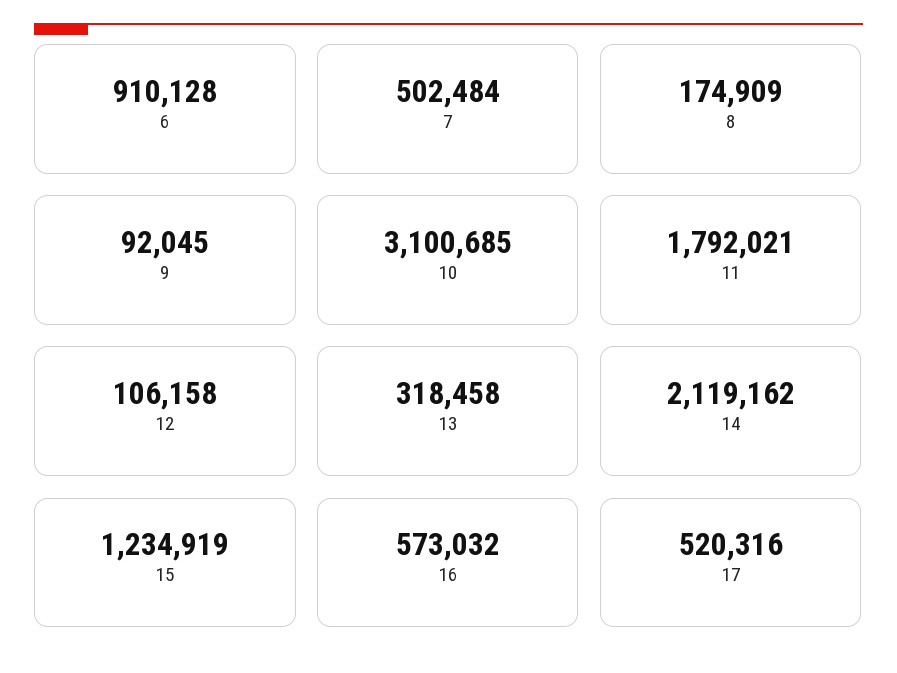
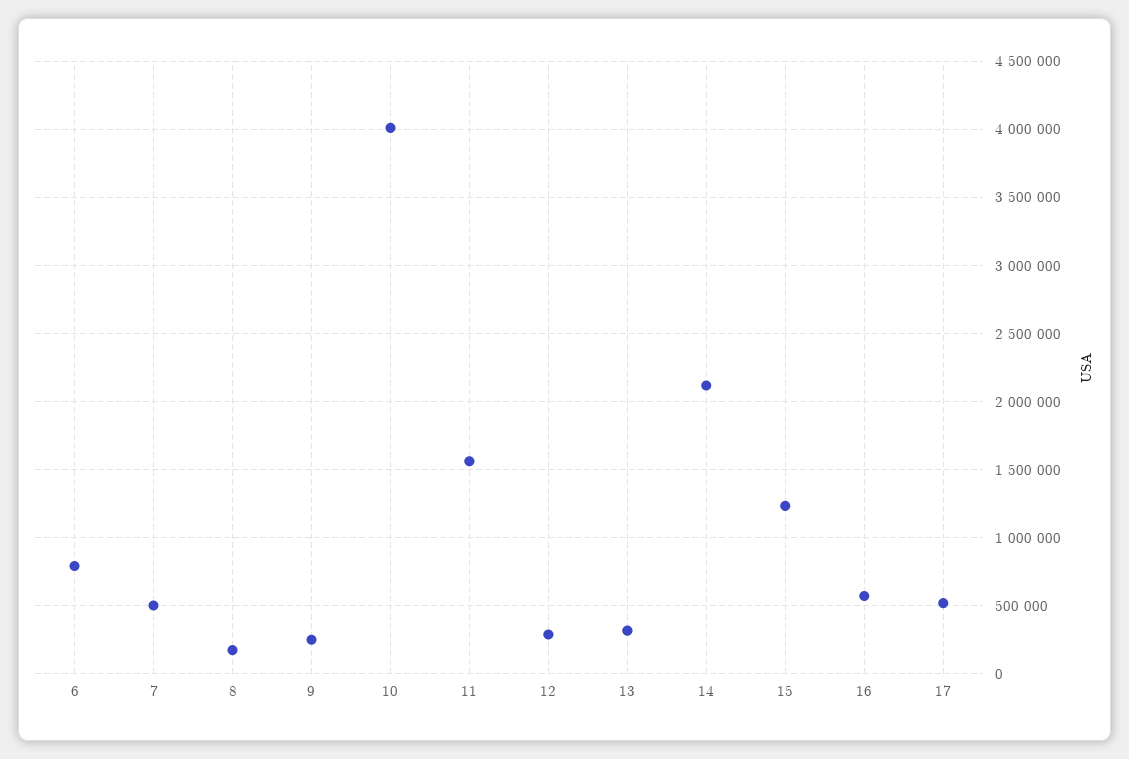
  {
-   "6": 910128,
+   "6": 800000,
    "7": 502484,
    "8": 174909,
-   "9": 92045,
+   "9": 250000,
-   "10": 3100685,
+   "10": 4000000,
-   "11": 1792021,
+   "11": 1550000,
-   "12": 106158,
+   "12": 300000,
    "13": 318458,
    "14": 2119162,
    "15": 1234919,
    "16": 573032,
    "17": 520316
  }

